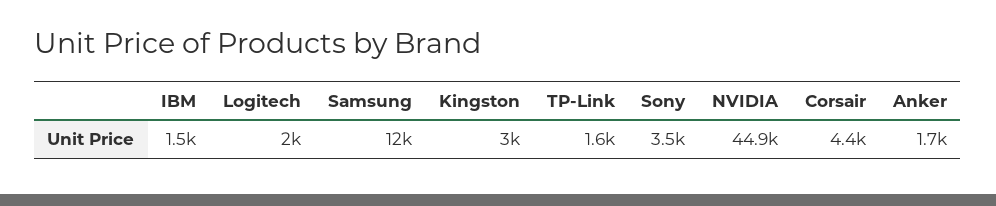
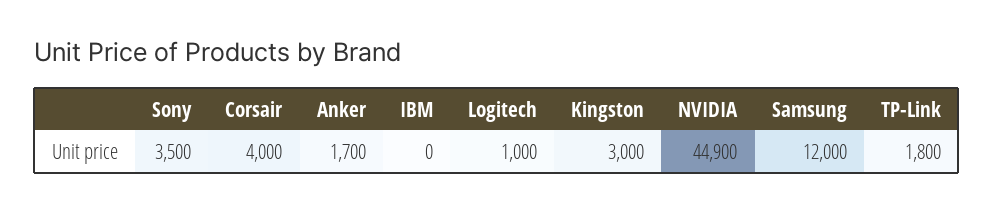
  {
-   "IBM": 1500,
+   "IBM": 0,
-   "Logitech": 2000,
+   "Logitech": 1000,
    "Samsung": 12000,
    "Kingston": 3000,
-   "TP-Link": 1600,
+   "TP-Link": 1800,
    "Sony": 3500,
    "NVIDIA": 44900,
-   "Corsair": 4400,
+   "Corsair": 4000,
    "Anker": 1700
  }

